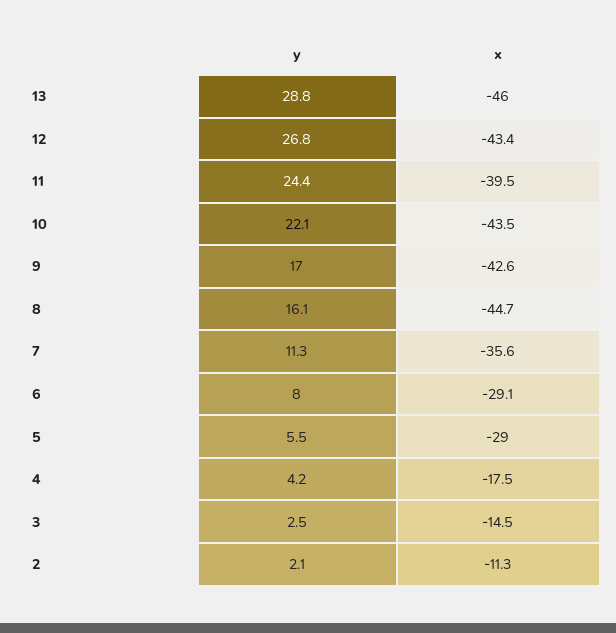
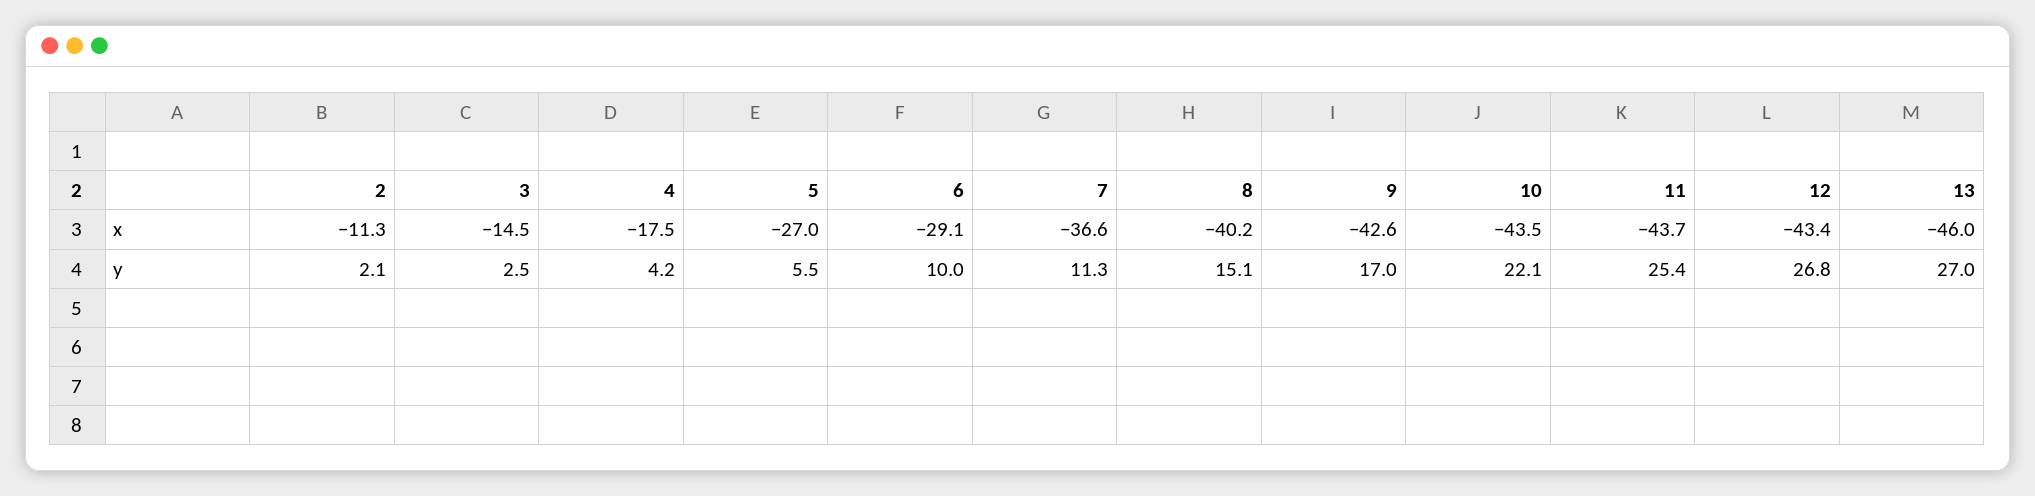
  {
    "y": {
-     "13": 28.8,
+     "13": 27,
      "12": 26.8,
-     "11": 24.4,
+     "11": 25.4,
      "10": 22.1,
      "9": 17,
-     "8": 16.1,
+     "8": 15.1,
      "7": 11.3,
-     "6": 8,
+     "6": 10,
      "5": 5.5,
      "4": 4.2,
      "3": 2.5,
      "2": 2.1
    },
    "x": {
      "13": -46,
      "12": -43.4,
-     "11": -39.5,
+     "11": -43.7,
      "10": -43.5,
      "9": -42.6,
-     "8": -44.7,
+     "8": -40.2,
-     "7": -35.6,
+     "7": -36.6,
      "6": -29.1,
-     "5": -29,
+     "5": -27,
      "4": -17.5,
      "3": -14.5,
      "2": -11.3
    }
  }

